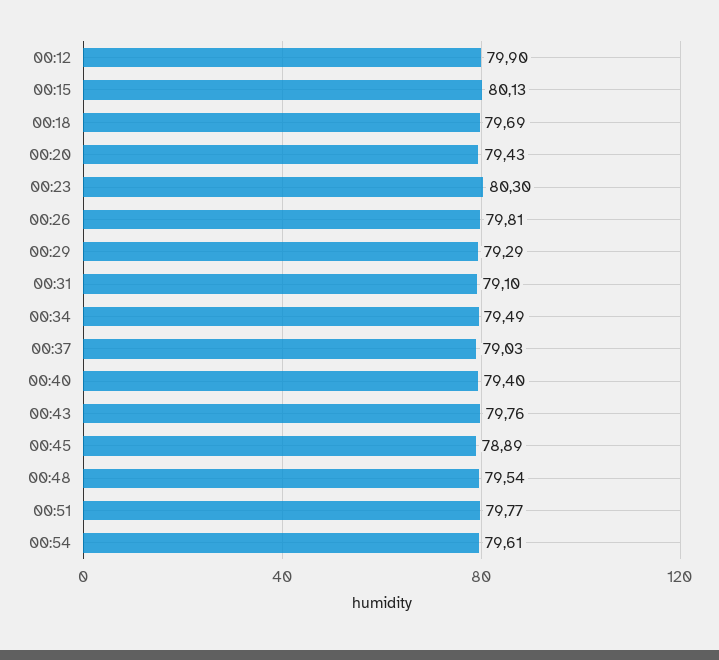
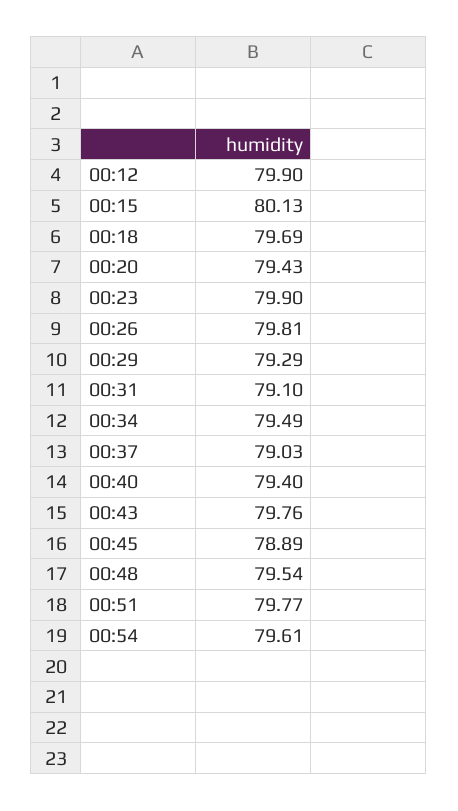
  {
    "00:12": 79.9,
    "00:15": 80.13,
    "00:18": 79.69,
    "00:20": 79.43,
-   "00:23": 80.3,
+   "00:23": 79.9,
    "00:26": 79.81,
    "00:29": 79.29,
    "00:31": 79.1,
    "00:34": 79.49,
    "00:37": 79.03,
    "00:40": 79.4,
    "00:43": 79.76,
    "00:45": 78.89,
    "00:48": 79.54,
    "00:51": 79.77,
    "00:54": 79.61
  }

